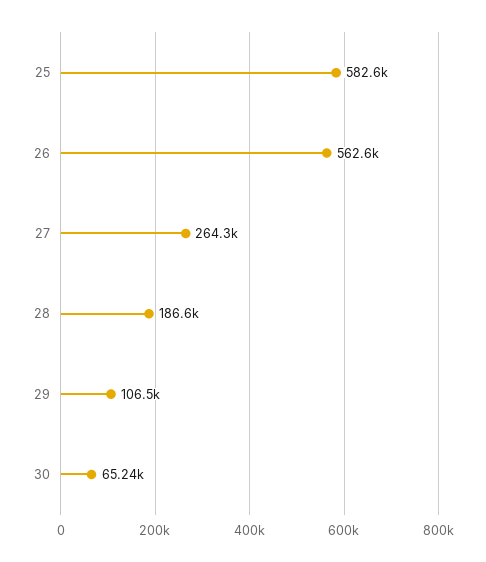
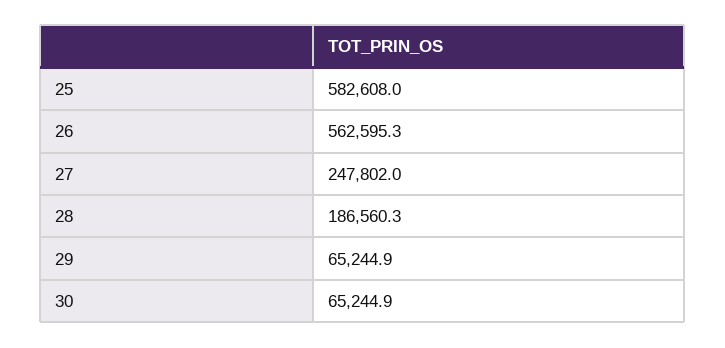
  {
    "25": 582608,
    "26": 562595.3,
-   "27": 264300,
+   "27": 247802,
    "28": 186560.3,
-   "29": 106500,
+   "29": 65244.9,
    "30": 65244.9
  }

